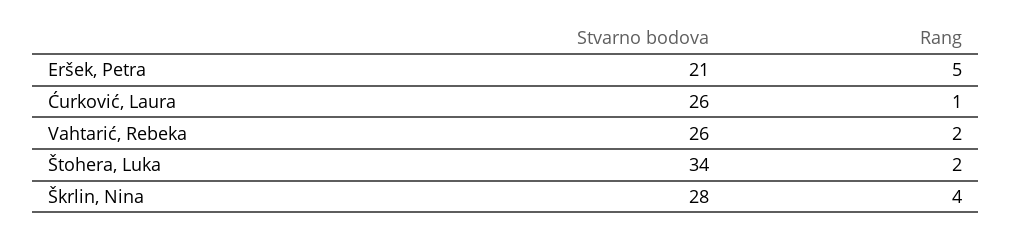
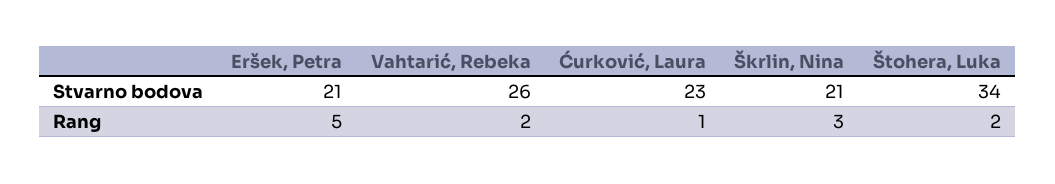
  {
    "Stvarno bodova": {
      "Eršek, Petra": 21,
-     "Ćurković, Laura": 26,
+     "Ćurković, Laura": 23,
      "Vahtarić, Rebeka": 26,
      "Štohera, Luka": 34,
-     "Škrlin, Nina": 28
+     "Škrlin, Nina": 21
    },
    "Rang": {
      "Eršek, Petra": 5,
      "Ćurković, Laura": 1,
      "Vahtarić, Rebeka": 2,
      "Štohera, Luka": 2,
-     "Škrlin, Nina": 4
+     "Škrlin, Nina": 3
    }
  }

